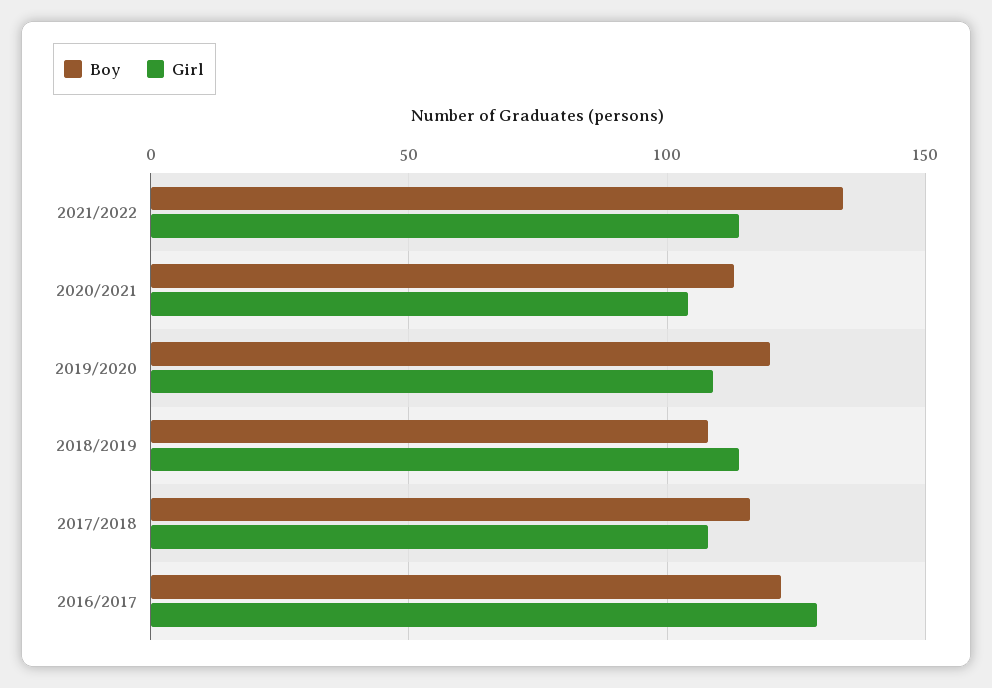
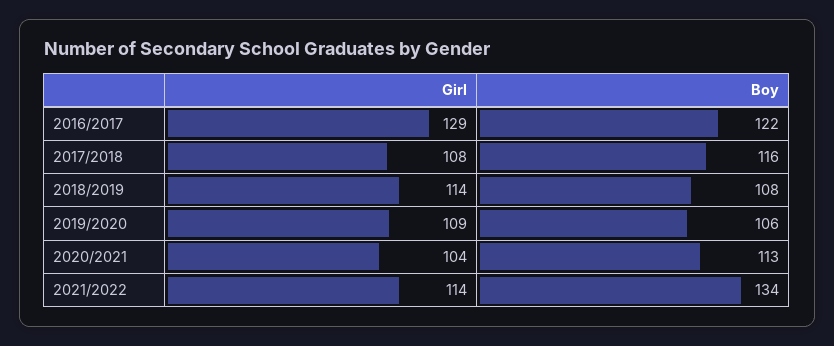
  {
    "Boy": {
      "2021/2022": 134,
      "2020/2021": 113,
-     "2019/2020": 120,
+     "2019/2020": 106,
      "2018/2019": 108,
      "2017/2018": 116,
      "2016/2017": 122
    },
    "Girl": {
      "2021/2022": 114,
      "2020/2021": 104,
      "2019/2020": 109,
      "2018/2019": 114,
      "2017/2018": 108,
      "2016/2017": 129
    }
  }

